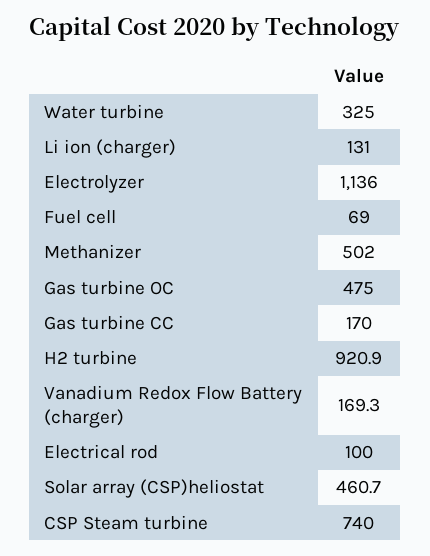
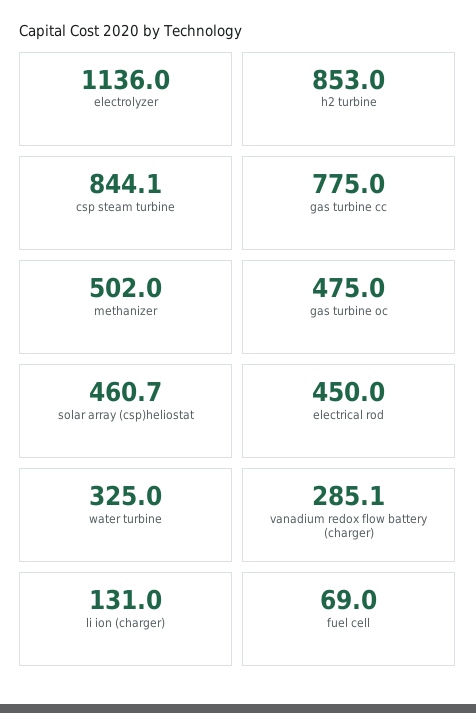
  {
    "Water turbine": 325,
    "Li ion (charger)": 131,
    "Electrolyzer": 1136,
    "Fuel cell": 69,
    "Methanizer": 502,
    "Gas turbine OC": 475,
-   "Gas turbine CC": 170,
+   "Gas turbine CC": 775,
-   "H2 turbine": 920.9,
+   "H2 turbine": 853,
-   "Vanadium Redox Flow Battery (charger)": 169.3,
+   "Vanadium Redox Flow Battery (charger)": 285.1,
-   "Electrical rod": 100,
+   "Electrical rod": 450,
    "Solar array (CSP)heliostat": 460.7,
-   "CSP Steam turbine": 740
+   "CSP Steam turbine": 844.1
  }

